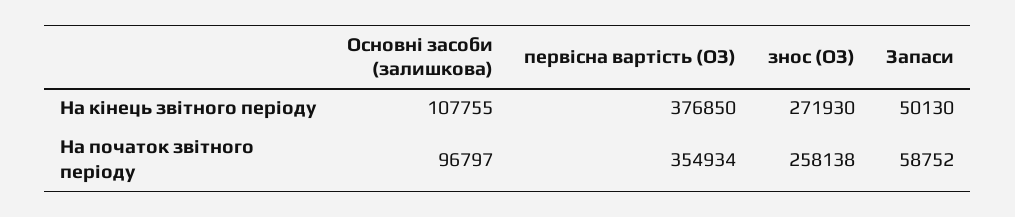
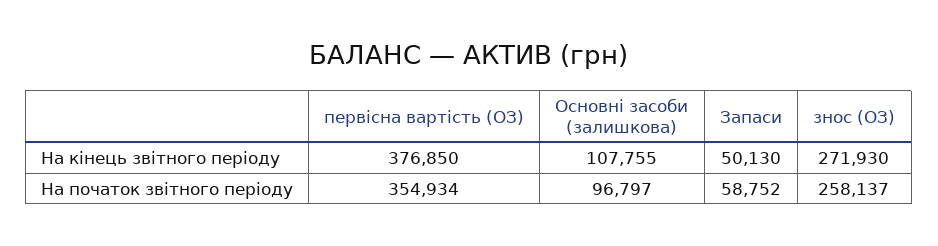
  {
    "Основні засоби (залишкова)": {
      "На кінець звітного періоду": 107755,
      "На початок звітного періоду": 96797
    },
    "первісна вартість (ОЗ)": {
      "На кінець звітного періоду": 376850,
      "На початок звітного періоду": 354934
    },
    "знос (ОЗ)": {
      "На кінець звітного періоду": 271930,
-     "На початок звітного періоду": 258138
+     "На початок звітного періоду": 258137
    },
    "Запаси": {
      "На кінець звітного періоду": 50130,
      "На початок звітного періоду": 58752
    }
  }

